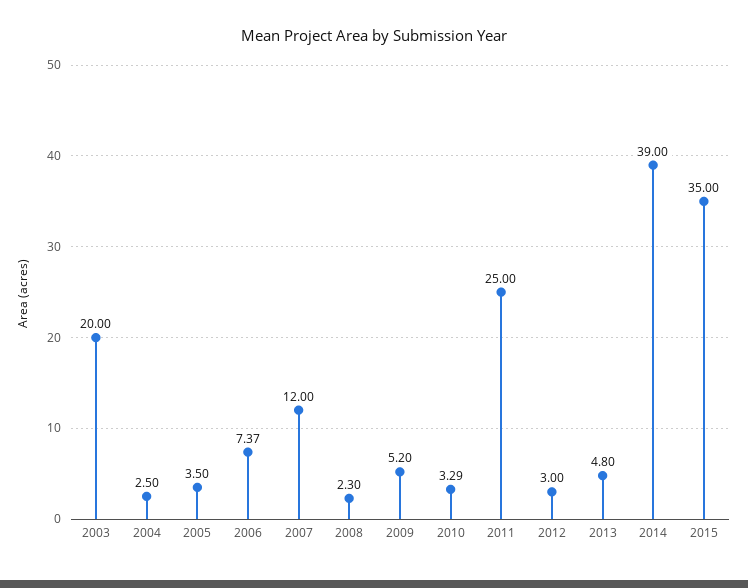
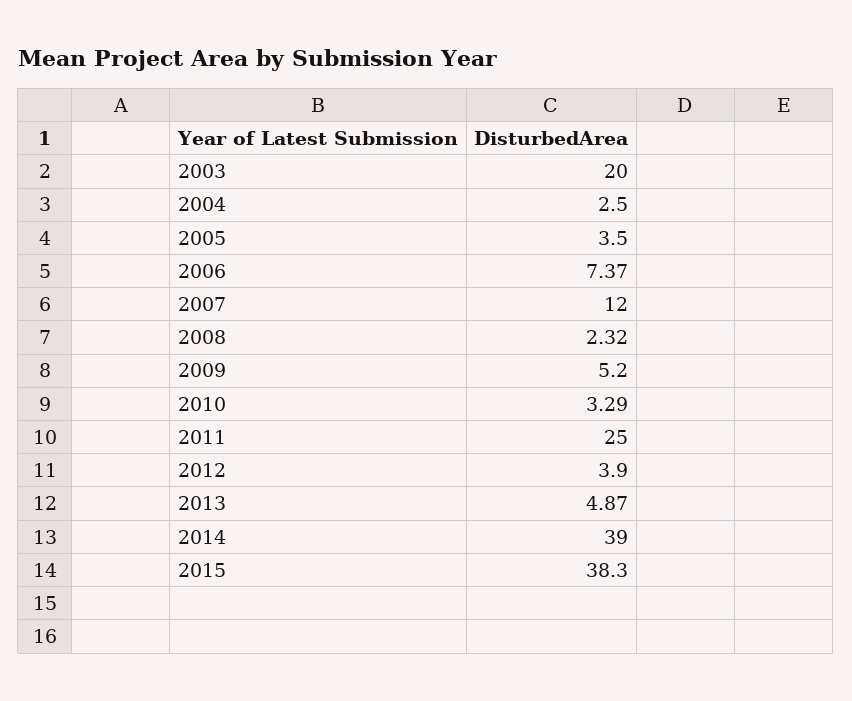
  {
    "2003": 20,
    "2004": 2.5,
    "2005": 3.5,
    "2006": 7.37,
    "2007": 12,
-   "2008": 2.3,
+   "2008": 2.32,
    "2009": 5.2,
    "2010": 3.29,
    "2011": 25,
-   "2012": 3,
+   "2012": 3.9,
-   "2013": 4.8,
+   "2013": 4.87,
    "2014": 39,
-   "2015": 35
+   "2015": 38.3
  }

